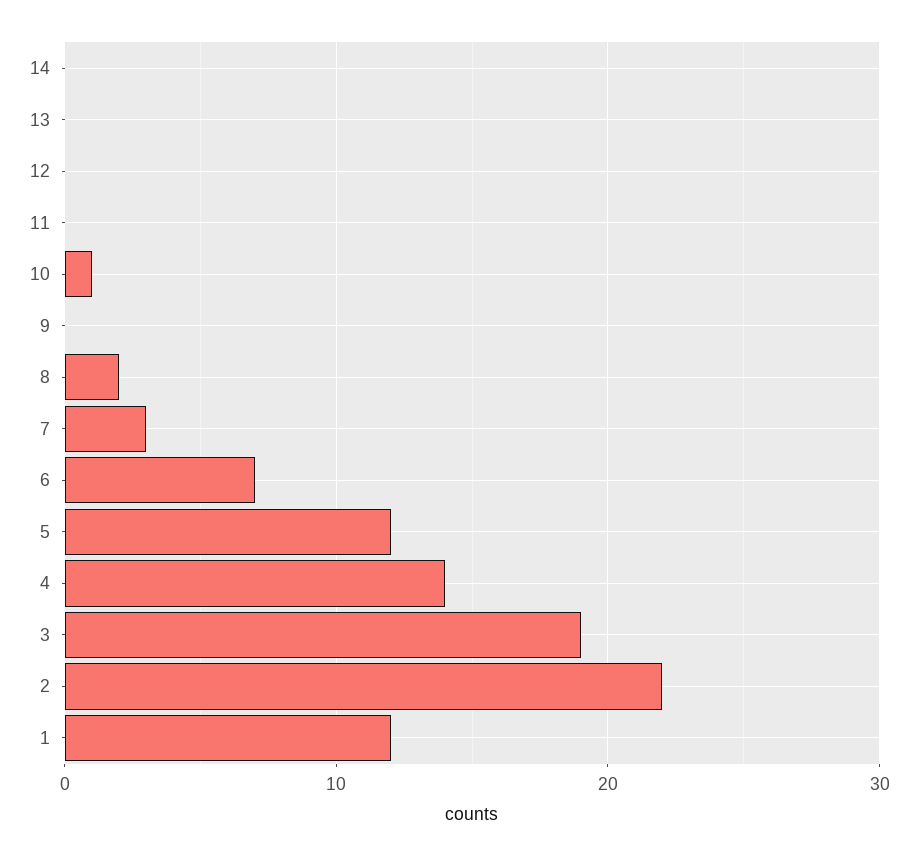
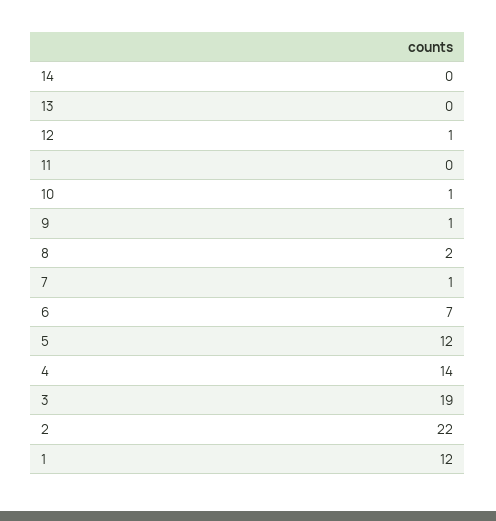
  {
    "14": 0,
    "13": 0,
-   "12": 0,
+   "12": 1,
    "11": 0,
    "10": 1,
-   "9": 0,
+   "9": 1,
    "8": 2,
-   "7": 3,
+   "7": 1,
    "6": 7,
    "5": 12,
    "4": 14,
    "3": 19,
    "2": 22,
    "1": 12
  }

